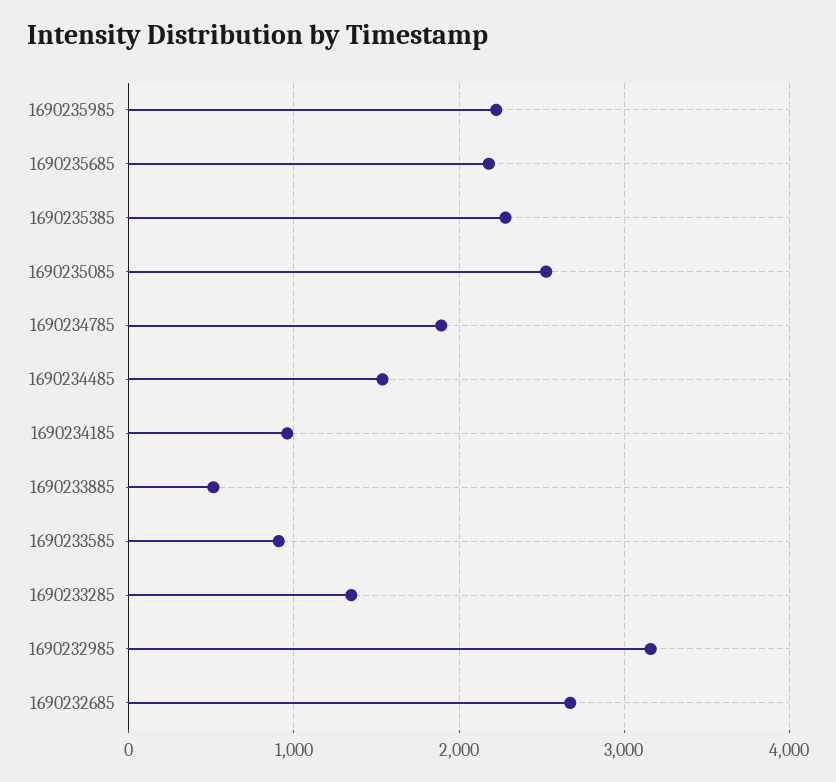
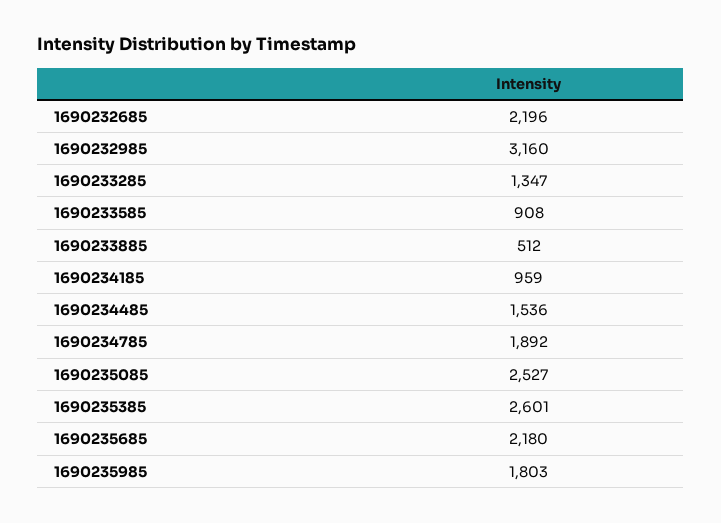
  {
-   "1690235985": 2200,
+   "1690235985": 1803,
    "1690235685": 2180,
-   "1690235385": 2300,
+   "1690235385": 2601,
    "1690235085": 2527,
    "1690234785": 1892,
    "1690234485": 1536,
    "1690234185": 959,
    "1690233885": 512,
    "1690233585": 908,
    "1690233285": 1347,
    "1690232985": 3160,
-   "1690232685": 2700
+   "1690232685": 2196
  }

